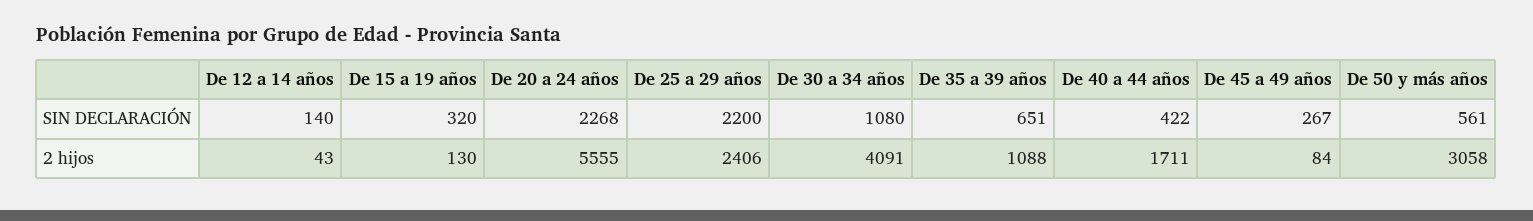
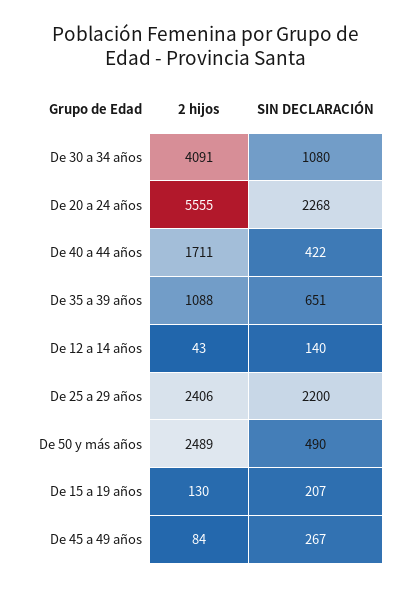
  {
    "De 12 a 14 años": {
      "SIN DECLARACIÓN": 140,
      "2 hijos": 43
    },
    "De 15 a 19 años": {
-     "SIN DECLARACIÓN": 320,
+     "SIN DECLARACIÓN": 207,
      "2 hijos": 130
    },
    "De 20 a 24 años": {
      "SIN DECLARACIÓN": 2268,
      "2 hijos": 5555
    },
    "De 25 a 29 años": {
      "SIN DECLARACIÓN": 2200,
      "2 hijos": 2406
    },
    "De 30 a 34 años": {
      "SIN DECLARACIÓN": 1080,
      "2 hijos": 4091
    },
    "De 35 a 39 años": {
      "SIN DECLARACIÓN": 651,
      "2 hijos": 1088
    },
    "De 40 a 44 años": {
      "SIN DECLARACIÓN": 422,
      "2 hijos": 1711
    },
    "De 45 a 49 años": {
      "SIN DECLARACIÓN": 267,
      "2 hijos": 84
    },
    "De 50 y más años": {
-     "SIN DECLARACIÓN": 561,
+     "SIN DECLARACIÓN": 490,
-     "2 hijos": 3058
+     "2 hijos": 2489
    }
  }

